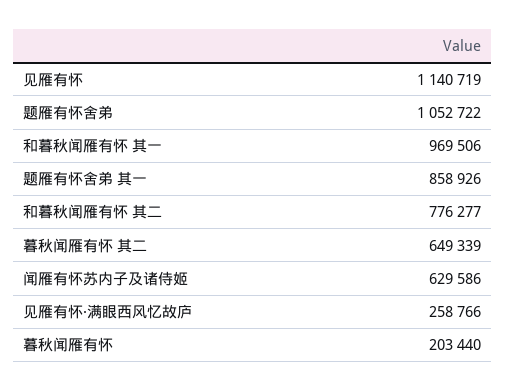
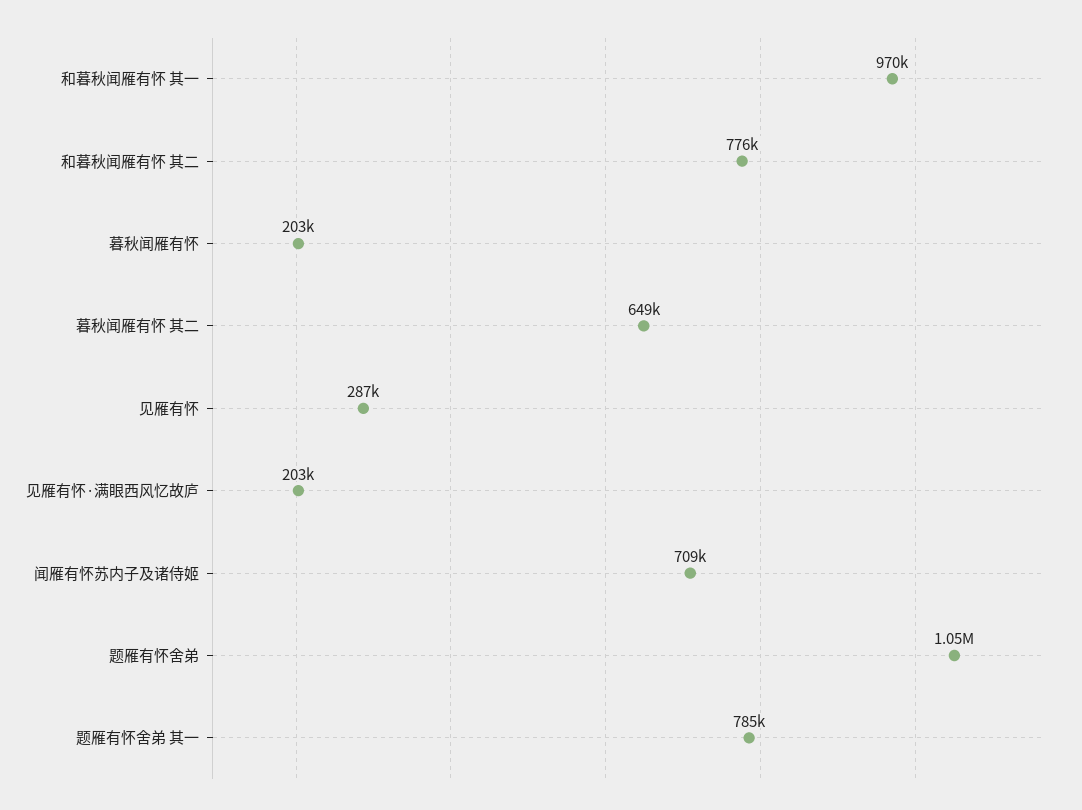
  {
-   "见雁有怀": 1140719,
+   "见雁有怀": 287000,
    "题雁有怀舍弟": 1052722,
    "和暮秋闻雁有怀 其一": 969506,
-   "题雁有怀舍弟 其一": 858926,
+   "题雁有怀舍弟 其一": 785000,
    "和暮秋闻雁有怀 其二": 776277,
    "暮秋闻雁有怀 其二": 649339,
-   "闻雁有怀苏内子及诸侍姬": 629586,
+   "闻雁有怀苏内子及诸侍姬": 709000,
-   "见雁有怀·满眼西风忆故庐": 258766,
+   "见雁有怀·满眼西风忆故庐": 203000,
    "暮秋闻雁有怀": 203440
  }

